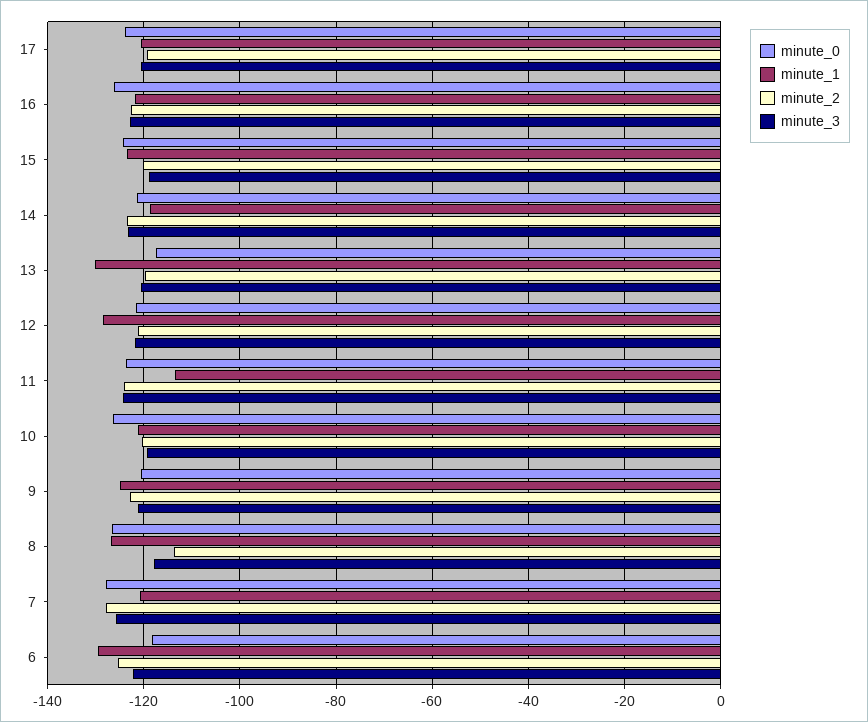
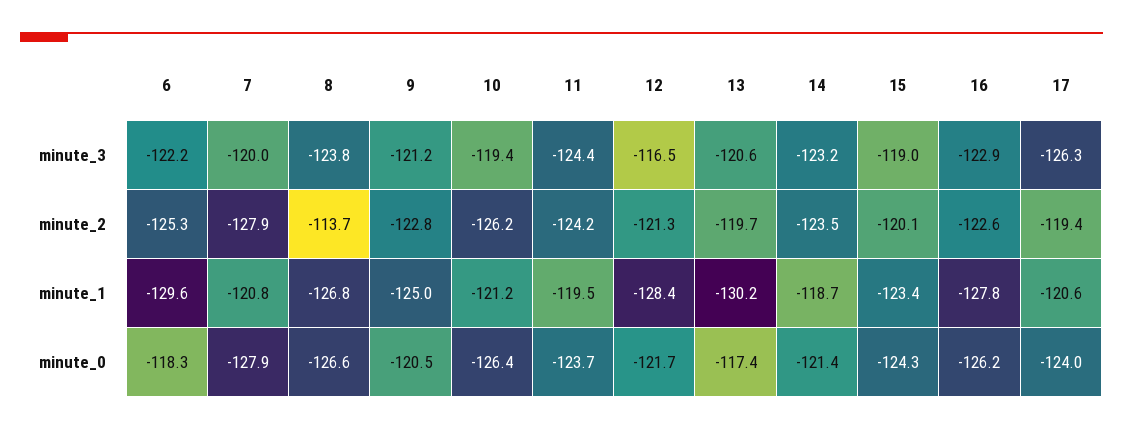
  {
    "minute_0": {
      "17": -124,
      "16": -126.2,
      "15": -124.3,
      "14": -121.4,
      "13": -117.4,
      "12": -121.7,
      "11": -123.7,
      "10": -126.4,
      "9": -120.5,
      "8": -126.6,
      "7": -127.9,
      "6": -118.3
    },
    "minute_1": {
      "17": -120.6,
-     "16": -122,
+     "16": -127.8,
      "15": -123.4,
      "14": -118.7,
      "13": -130.2,
      "12": -128.4,
-     "11": -114,
+     "11": -119.5,
      "10": -121.2,
      "9": -125,
      "8": -126.8,
      "7": -120.8,
      "6": -129.6
    },
    "minute_2": {
      "17": -119.4,
      "16": -122.6,
      "15": -120.1,
      "14": -123.5,
      "13": -119.7,
      "12": -121.3,
      "11": -124.2,
-     "10": -120,
+     "10": -126.2,
      "9": -122.8,
      "8": -113.7,
      "7": -127.9,
      "6": -125.3
    },
    "minute_3": {
-     "17": -120,
+     "17": -126.3,
      "16": -122.9,
      "15": -119,
      "14": -123.2,
      "13": -120.6,
-     "12": -122,
+     "12": -116.5,
      "11": -124.4,
      "10": -119.4,
      "9": -121.2,
-     "8": -118,
+     "8": -123.8,
-     "7": -126,
+     "7": -120,
      "6": -122.2
    }
  }

